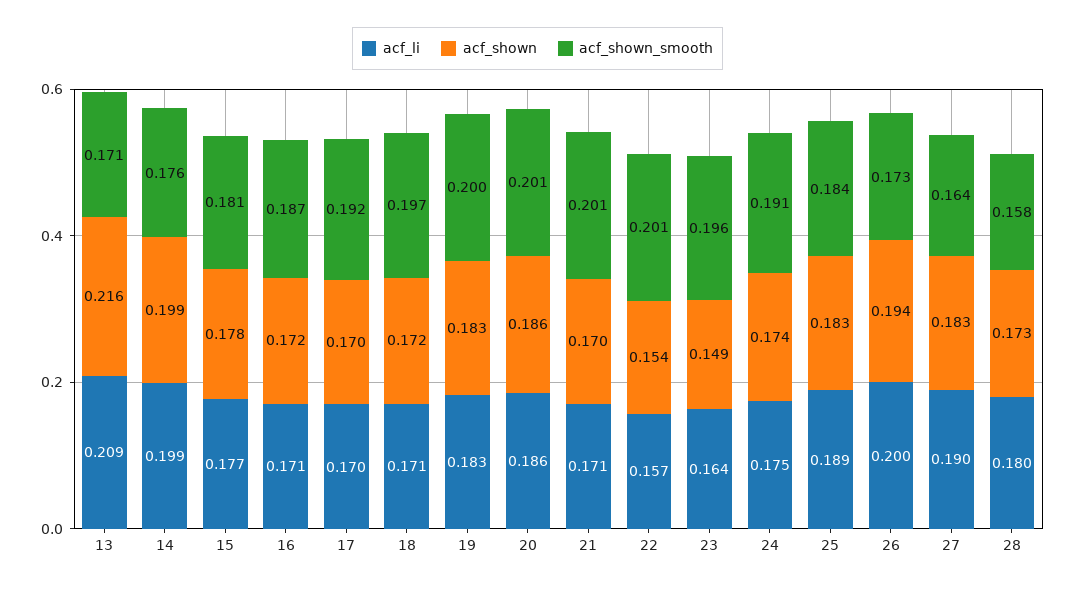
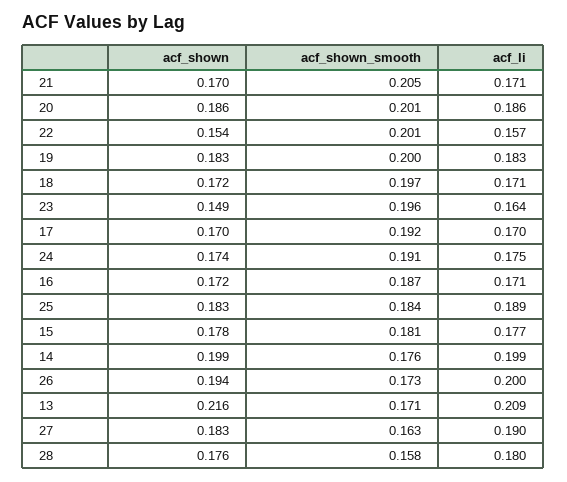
  {
    "acf_li": {
      "13": 0.209,
      "14": 0.199,
      "15": 0.177,
      "16": 0.171,
      "17": 0.17,
      "18": 0.171,
      "19": 0.183,
      "20": 0.186,
      "21": 0.171,
      "22": 0.157,
      "23": 0.164,
      "24": 0.175,
      "25": 0.189,
      "26": 0.2,
      "27": 0.19,
      "28": 0.18
    },
    "acf_shown": {
      "13": 0.216,
      "14": 0.199,
      "15": 0.178,
      "16": 0.172,
      "17": 0.17,
      "18": 0.172,
      "19": 0.183,
      "20": 0.186,
      "21": 0.17,
      "22": 0.154,
      "23": 0.149,
      "24": 0.174,
      "25": 0.183,
      "26": 0.194,
      "27": 0.183,
-     "28": 0.173
+     "28": 0.176
    },
    "acf_shown_smooth": {
      "13": 0.171,
      "14": 0.176,
      "15": 0.181,
      "16": 0.187,
      "17": 0.192,
      "18": 0.197,
      "19": 0.2,
      "20": 0.201,
-     "21": 0.201,
+     "21": 0.205,
      "22": 0.201,
      "23": 0.196,
      "24": 0.191,
      "25": 0.184,
      "26": 0.173,
-     "27": 0.164,
+     "27": 0.163,
      "28": 0.158
    }
  }

